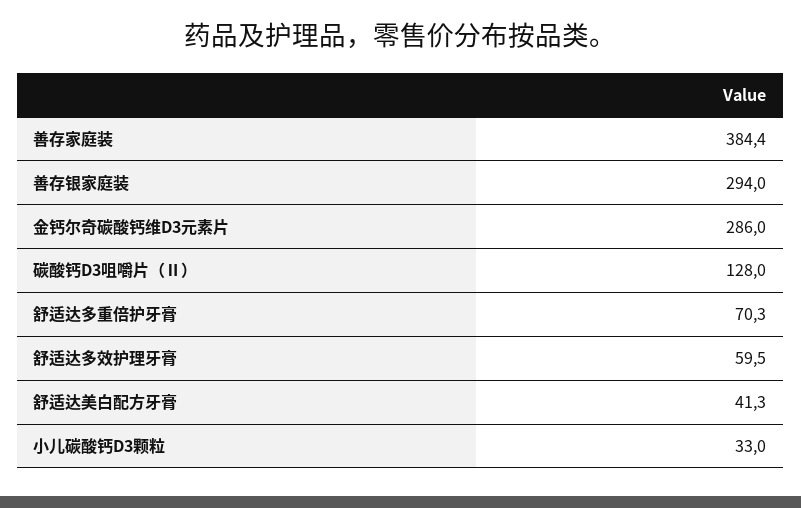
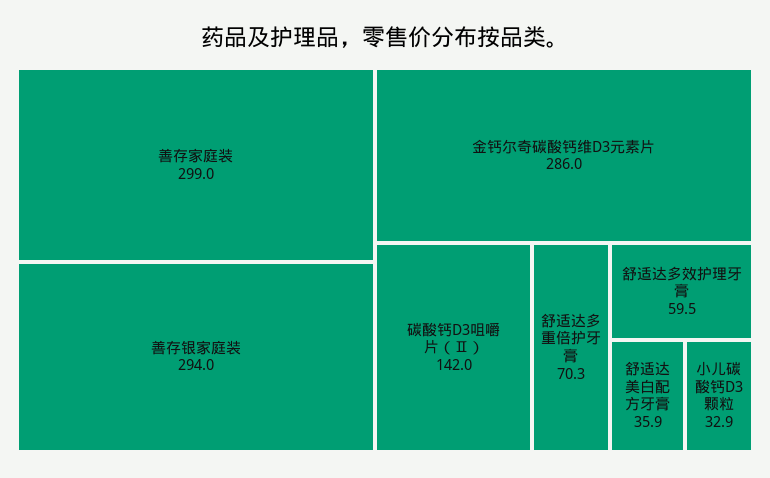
  {
-   "善存家庭装": 384.4,
+   "善存家庭装": 299,
    "善存银家庭装": 294,
    "金钙尔奇碳酸钙维D3元素片": 286,
-   "碳酸钙D3咀嚼片（Ⅱ）": 128,
+   "碳酸钙D3咀嚼片（Ⅱ）": 142,
    "舒适达多重倍护牙膏": 70.3,
    "舒适达多效护理牙膏": 59.5,
-   "舒适达美白配方牙膏": 41.3,
+   "舒适达美白配方牙膏": 35.9,
-   "小儿碳酸钙D3颗粒": 33
+   "小儿碳酸钙D3颗粒": 32.9
  }

